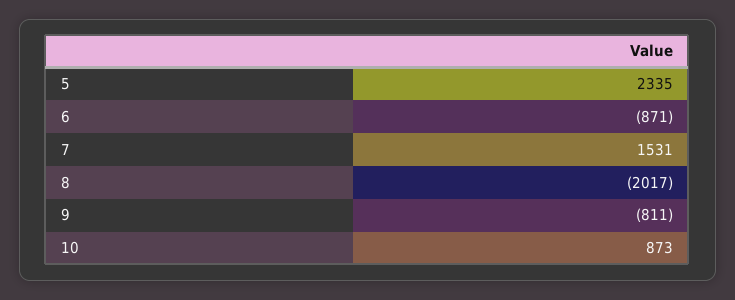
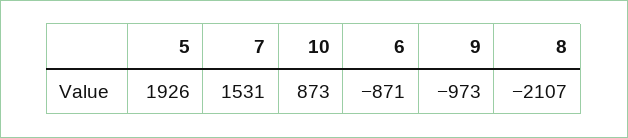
  {
-   "5": 2335,
+   "5": 1926,
    "6": -871,
    "7": 1531,
-   "8": -2017,
+   "8": -2107,
-   "9": -811,
+   "9": -973,
    "10": 873
  }

